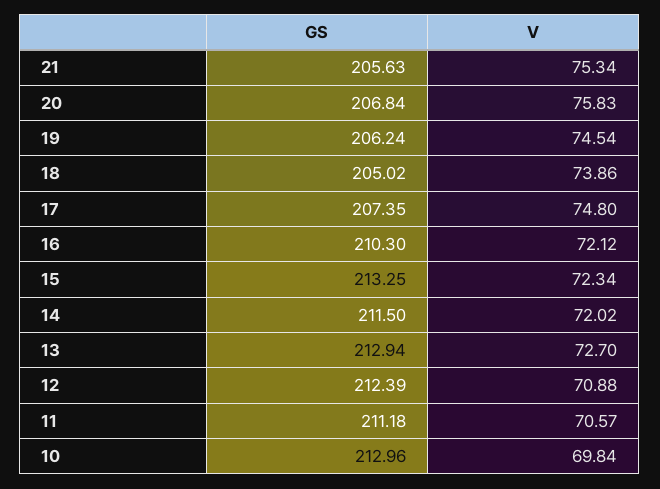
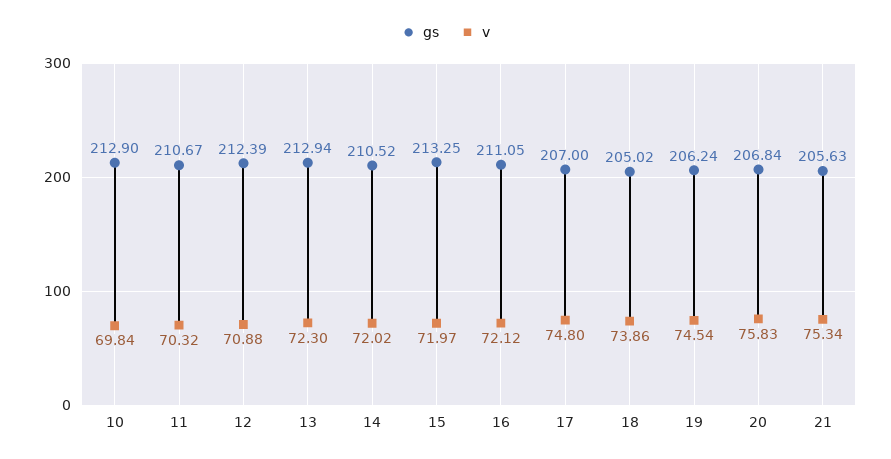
  {
    "GS": {
      "21": 205.63,
      "20": 206.84,
      "19": 206.24,
      "18": 205.02,
-     "17": 207.35,
+     "17": 207,
-     "16": 210.3,
+     "16": 211.05,
      "15": 213.25,
-     "14": 211.5,
+     "14": 210.52,
      "13": 212.94,
      "12": 212.39,
-     "11": 211.18,
+     "11": 210.67,
-     "10": 212.96
+     "10": 212.9
    },
    "V": {
      "21": 75.34,
      "20": 75.83,
      "19": 74.54,
      "18": 73.86,
      "17": 74.8,
      "16": 72.12,
-     "15": 72.34,
+     "15": 71.97,
      "14": 72.02,
-     "13": 72.7,
+     "13": 72.3,
      "12": 70.88,
-     "11": 70.57,
+     "11": 70.32,
      "10": 69.84
    }
  }

